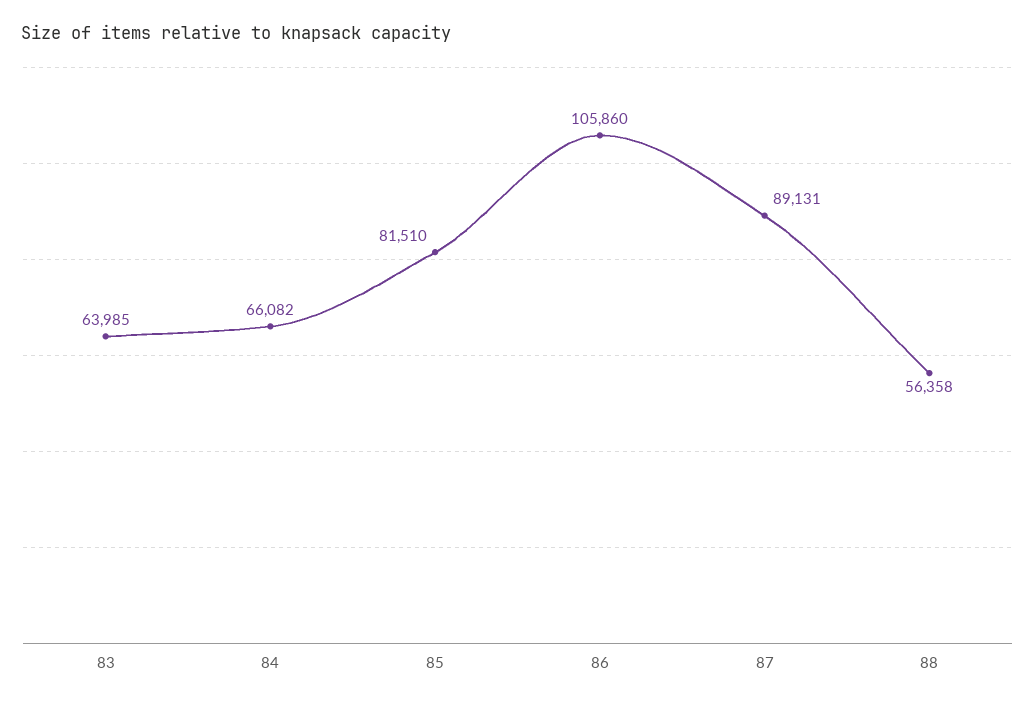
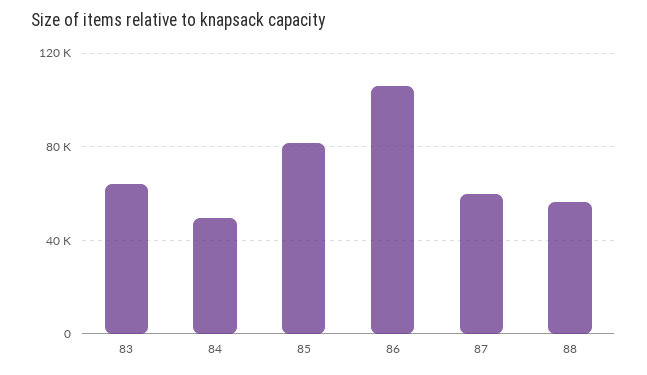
  {
    "83": 63985,
-   "84": 66082,
+   "84": 50000,
    "85": 81510,
    "86": 105860,
-   "87": 89131,
+   "87": 60000,
    "88": 56358
  }

